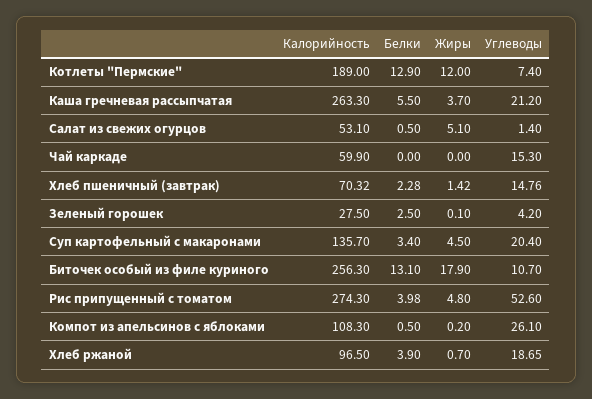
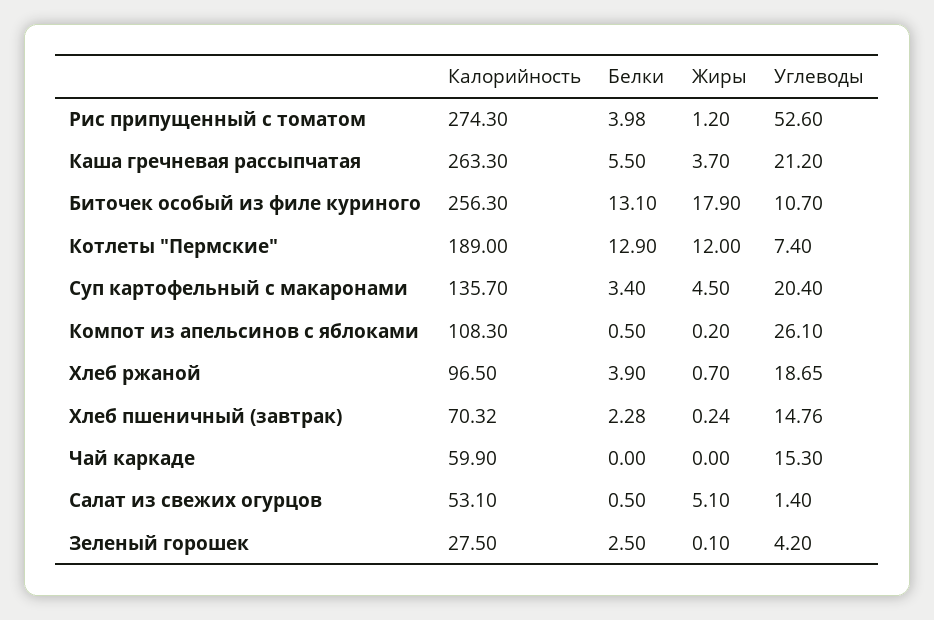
  {
    "Калорийность": {
      "Котлеты \"Пермские\"": 189,
      "Каша гречневая рассыпчатая": 263.3,
      "Салат из свежих огурцов": 53.1,
      "Чай каркаде": 59.9,
      "Хлеб пшеничный (завтрак)": 70.32,
      "Зеленый горошек": 27.5,
      "Суп картофельный с макаронами": 135.7,
      "Биточек особый из филе куриного": 256.3,
      "Рис припущенный с томатом": 274.3,
      "Компот из апельсинов с яблоками": 108.3,
      "Хлеб ржаной": 96.5
    },
    "Белки": {
      "Котлеты \"Пермские\"": 12.9,
      "Каша гречневая рассыпчатая": 5.5,
      "Салат из свежих огурцов": 0.5,
      "Чай каркаде": 0,
      "Хлеб пшеничный (завтрак)": 2.28,
      "Зеленый горошек": 2.5,
      "Суп картофельный с макаронами": 3.4,
      "Биточек особый из филе куриного": 13.1,
      "Рис припущенный с томатом": 3.98,
      "Компот из апельсинов с яблоками": 0.5,
      "Хлеб ржаной": 3.9
    },
    "Жиры": {
      "Котлеты \"Пермские\"": 12,
      "Каша гречневая рассыпчатая": 3.7,
      "Салат из свежих огурцов": 5.1,
      "Чай каркаде": 0,
-     "Хлеб пшеничный (завтрак)": 1.42,
+     "Хлеб пшеничный (завтрак)": 0.24,
      "Зеленый горошек": 0.1,
      "Суп картофельный с макаронами": 4.5,
      "Биточек особый из филе куриного": 17.9,
-     "Рис припущенный с томатом": 4.8,
+     "Рис припущенный с томатом": 1.2,
      "Компот из апельсинов с яблоками": 0.2,
      "Хлеб ржаной": 0.7
    },
    "Углеводы": {
      "Котлеты \"Пермские\"": 7.4,
      "Каша гречневая рассыпчатая": 21.2,
      "Салат из свежих огурцов": 1.4,
      "Чай каркаде": 15.3,
      "Хлеб пшеничный (завтрак)": 14.76,
      "Зеленый горошек": 4.2,
      "Суп картофельный с макаронами": 20.4,
      "Биточек особый из филе куриного": 10.7,
      "Рис припущенный с томатом": 52.6,
      "Компот из апельсинов с яблоками": 26.1,
      "Хлеб ржаной": 18.65
    }
  }

